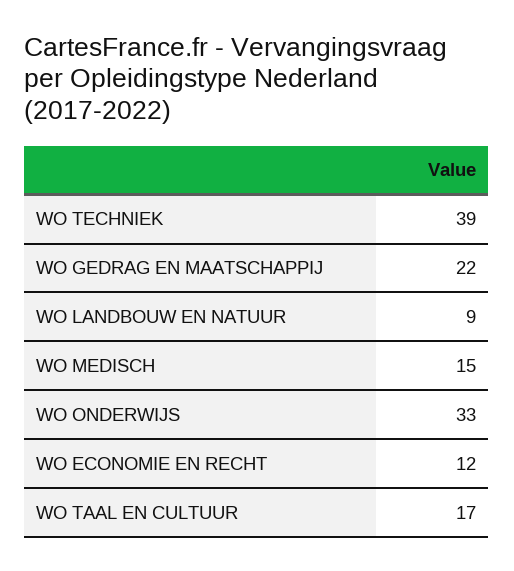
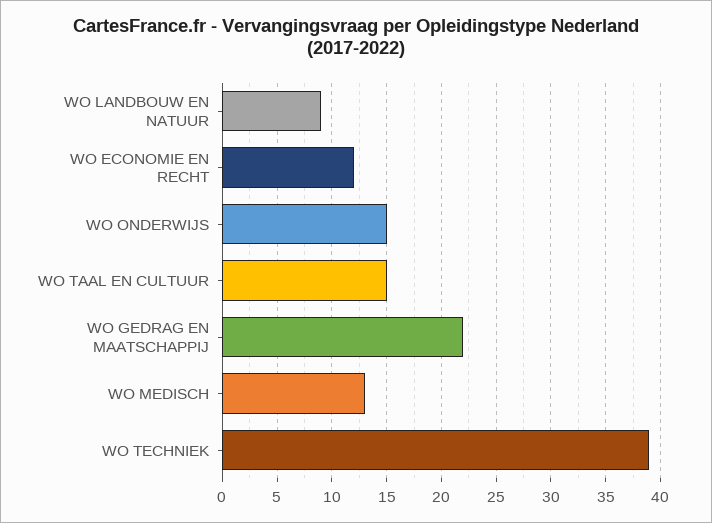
  {
    "WO TECHNIEK": 39,
    "WO GEDRAG EN MAATSCHAPPIJ": 22,
    "WO LANDBOUW EN NATUUR": 9,
-   "WO MEDISCH": 15,
+   "WO MEDISCH": 13,
-   "WO ONDERWIJS": 33,
+   "WO ONDERWIJS": 15,
    "WO ECONOMIE EN RECHT": 12,
-   "WO TAAL EN CULTUUR": 17
+   "WO TAAL EN CULTUUR": 15
  }

